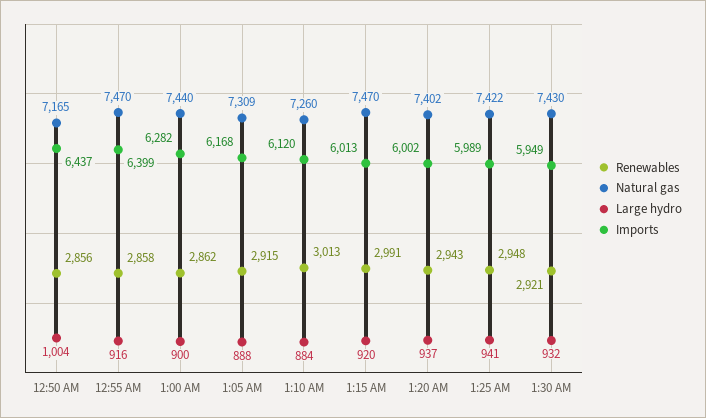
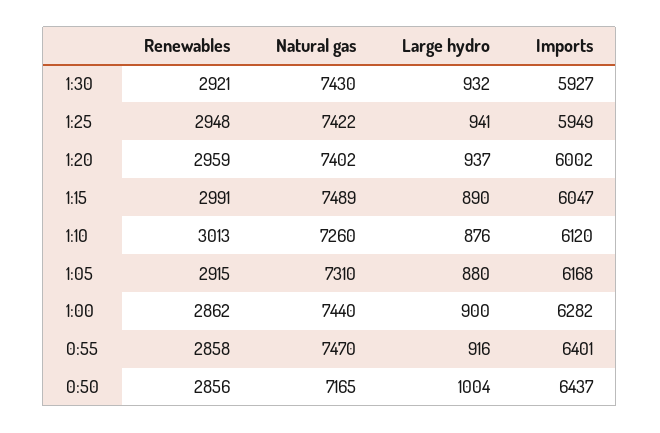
  {
    "Renewables": {
      "12:50 AM": 2856,
      "12:55 AM": 2858,
      "1:00 AM": 2862,
      "1:05 AM": 2915,
      "1:10 AM": 3013,
      "1:15 AM": 2991,
-     "1:20 AM": 2943,
+     "1:20 AM": 2959,
      "1:25 AM": 2948,
      "1:30 AM": 2921
    },
    "Natural gas": {
      "12:50 AM": 7165,
      "12:55 AM": 7470,
      "1:00 AM": 7440,
-     "1:05 AM": 7309,
+     "1:05 AM": 7310,
      "1:10 AM": 7260,
-     "1:15 AM": 7470,
+     "1:15 AM": 7489,
      "1:20 AM": 7402,
      "1:25 AM": 7422,
      "1:30 AM": 7430
    },
    "Large hydro": {
      "12:50 AM": 1004,
      "12:55 AM": 916,
      "1:00 AM": 900,
-     "1:05 AM": 888,
+     "1:05 AM": 880,
-     "1:10 AM": 884,
+     "1:10 AM": 876,
-     "1:15 AM": 920,
+     "1:15 AM": 890,
      "1:20 AM": 937,
      "1:25 AM": 941,
      "1:30 AM": 932
    },
    "Imports": {
      "12:50 AM": 6437,
-     "12:55 AM": 6399,
+     "12:55 AM": 6401,
      "1:00 AM": 6282,
      "1:05 AM": 6168,
      "1:10 AM": 6120,
-     "1:15 AM": 6013,
+     "1:15 AM": 6047,
      "1:20 AM": 6002,
-     "1:25 AM": 5989,
+     "1:25 AM": 5949,
-     "1:30 AM": 5949
+     "1:30 AM": 5927
    }
  }

